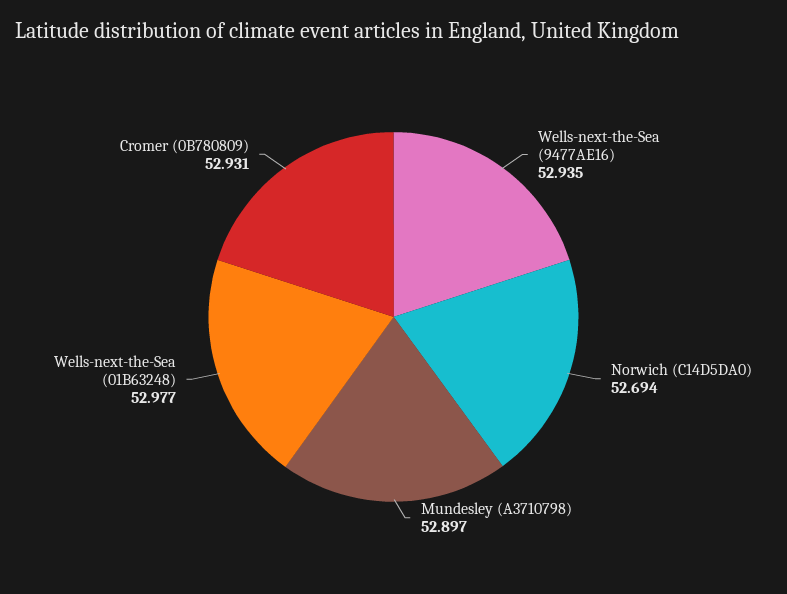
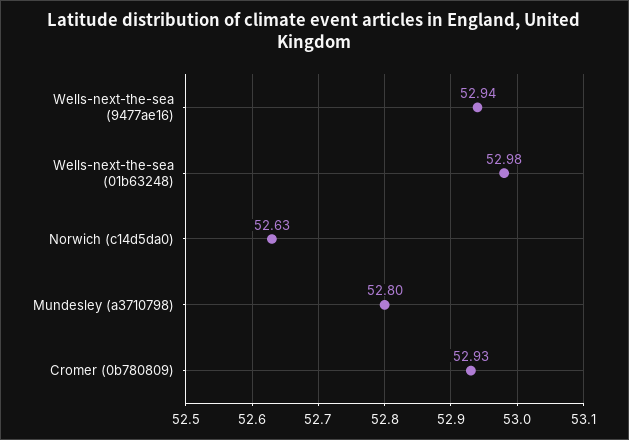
  {
    "Wells-next-the-Sea (9477AE16)": 52.935,
-   "Norwich (C14D5DA0)": 52.694,
+   "Norwich (C14D5DA0)": 52.63,
-   "Mundesley (A3710798)": 52.897,
+   "Mundesley (A3710798)": 52.8,
    "Wells-next-the-Sea (01B63248)": 52.977,
    "Cromer (0B780809)": 52.931
  }

